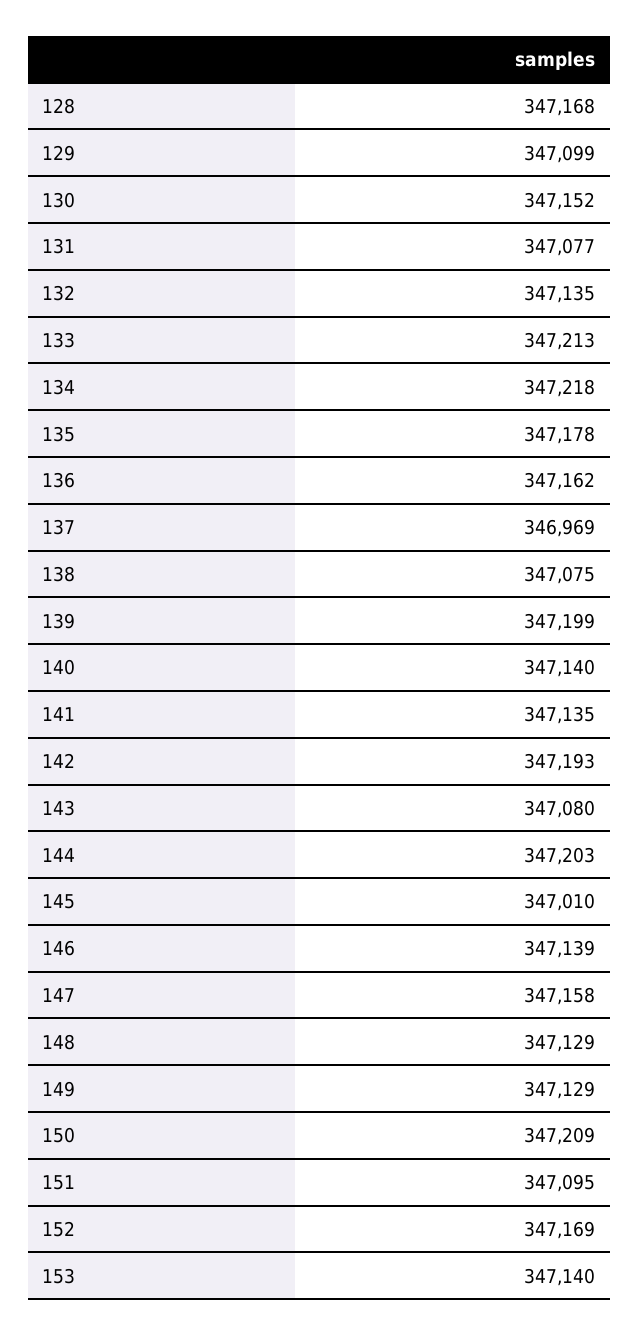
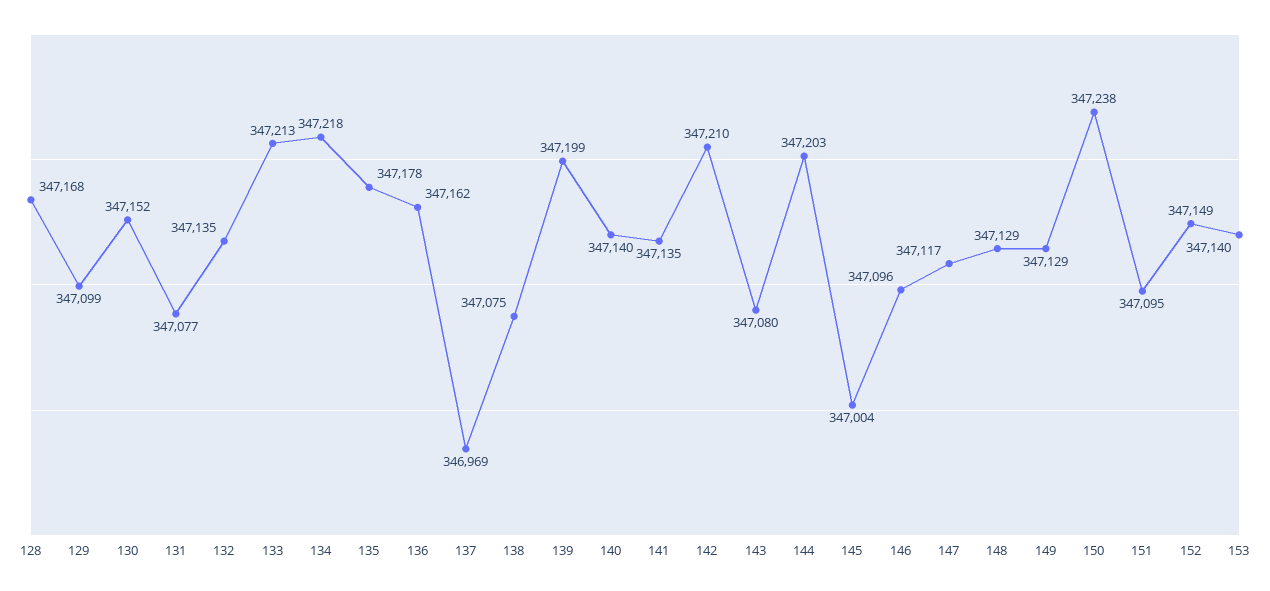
  {
    "128": 347168,
    "129": 347099,
    "130": 347152,
    "131": 347077,
    "132": 347135,
    "133": 347213,
    "134": 347218,
    "135": 347178,
    "136": 347162,
    "137": 346969,
    "138": 347075,
    "139": 347199,
    "140": 347140,
    "141": 347135,
-   "142": 347193,
+   "142": 347210,
    "143": 347080,
    "144": 347203,
-   "145": 347010,
+   "145": 347004,
-   "146": 347139,
+   "146": 347096,
-   "147": 347158,
+   "147": 347117,
    "148": 347129,
    "149": 347129,
-   "150": 347209,
+   "150": 347238,
    "151": 347095,
-   "152": 347169,
+   "152": 347149,
    "153": 347140
  }

